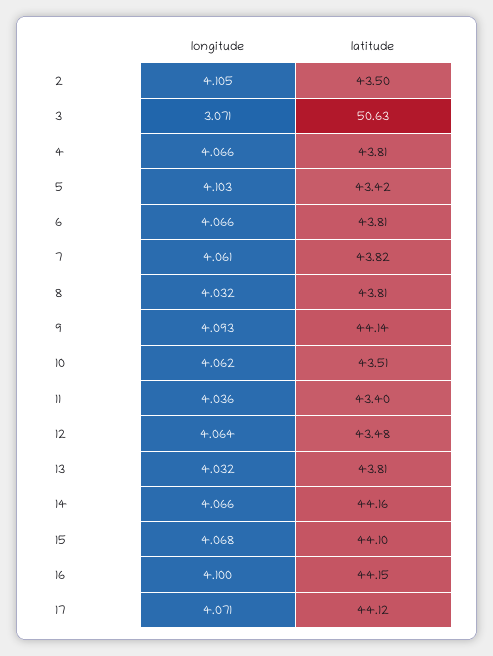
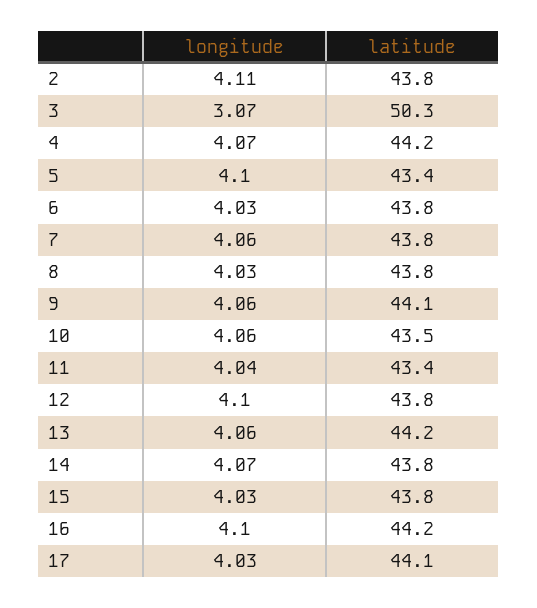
  {
    "longitude": {
      "2": 4.105,
      "3": 3.071,
      "4": 4.066,
      "5": 4.103,
-     "6": 4.066,
+     "6": 4.03,
      "7": 4.061,
      "8": 4.032,
-     "9": 4.093,
+     "9": 4.06,
      "10": 4.062,
      "11": 4.036,
-     "12": 4.064,
+     "12": 4.1,
-     "13": 4.032,
+     "13": 4.06,
      "14": 4.066,
-     "15": 4.068,
+     "15": 4.03,
      "16": 4.1,
-     "17": 4.071
+     "17": 4.03
    },
    "latitude": {
-     "2": 43.5,
+     "2": 43.8,
-     "3": 50.63,
+     "3": 50.3,
-     "4": 43.81,
+     "4": 44.2,
      "5": 43.42,
      "6": 43.81,
      "7": 43.82,
      "8": 43.81,
      "9": 44.14,
      "10": 43.51,
      "11": 43.4,
-     "12": 43.48,
+     "12": 43.8,
-     "13": 43.81,
+     "13": 44.2,
-     "14": 44.16,
+     "14": 43.8,
-     "15": 44.1,
+     "15": 43.8,
      "16": 44.15,
      "17": 44.12
    }
  }

